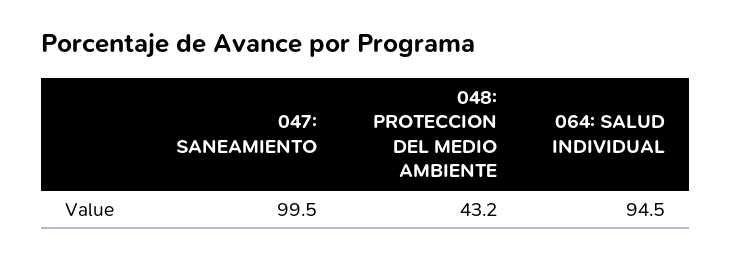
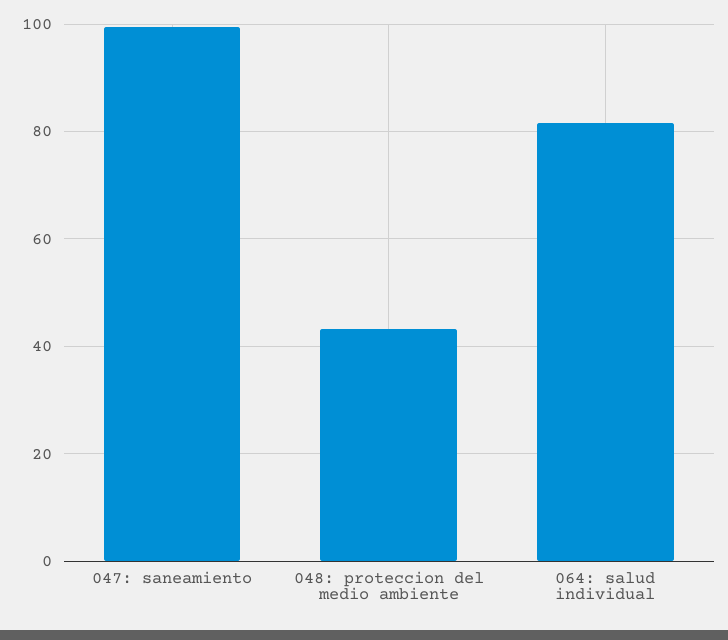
  {
    "047: SANEAMIENTO": 99.5,
    "048: PROTECCION DEL MEDIO AMBIENTE": 43.2,
-   "064: SALUD INDIVIDUAL": 94.5
+   "064: SALUD INDIVIDUAL": 82
  }

